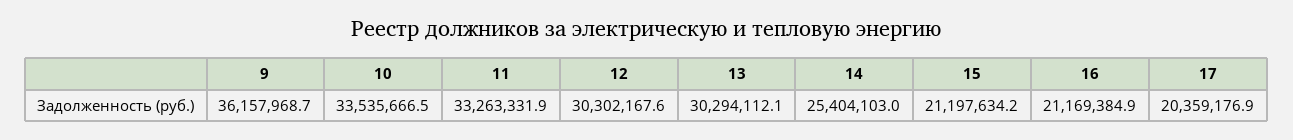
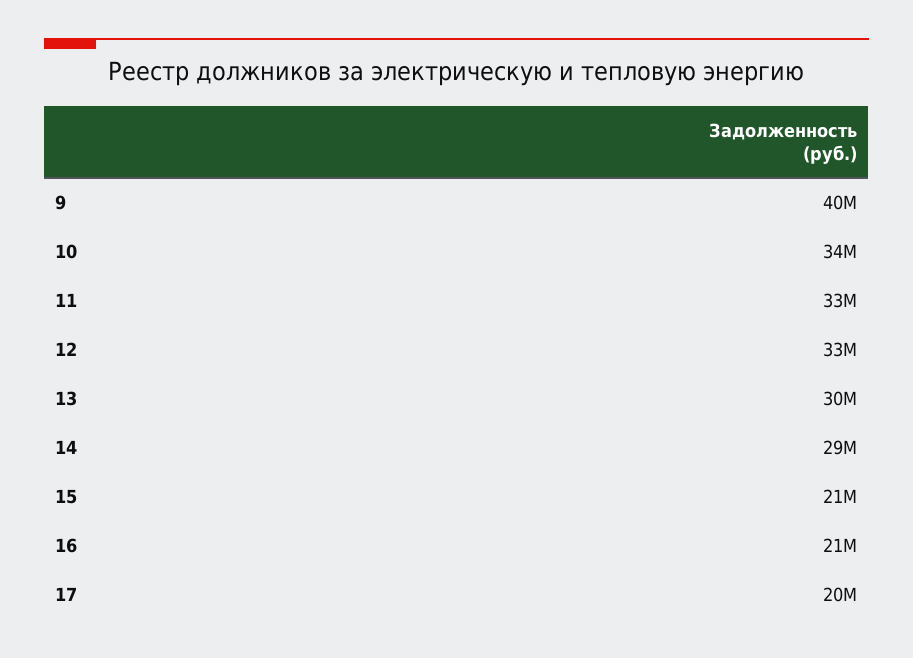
  {
-   "9": 36157968.7,
+   "9": 40000000,
    "10": 33535666.5,
    "11": 33263331.9,
-   "12": 30302167.6,
+   "12": 33000000,
    "13": 30294112.1,
-   "14": 25404103,
+   "14": 29000000,
    "15": 21197634.2,
    "16": 21169384.9,
    "17": 20359176.9
  }

